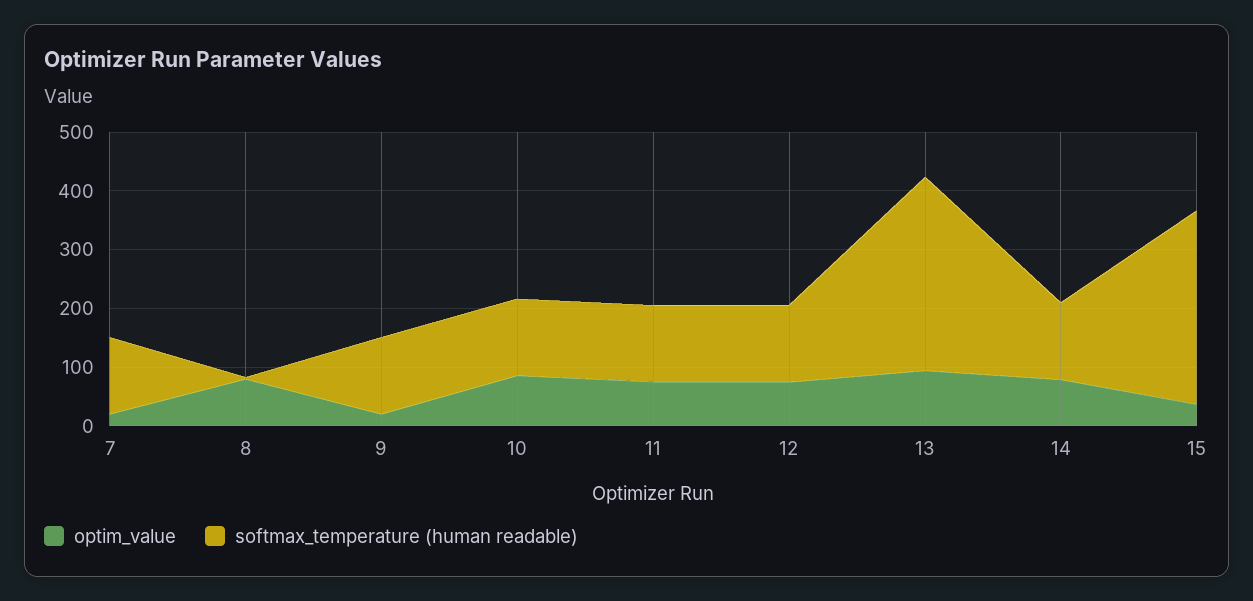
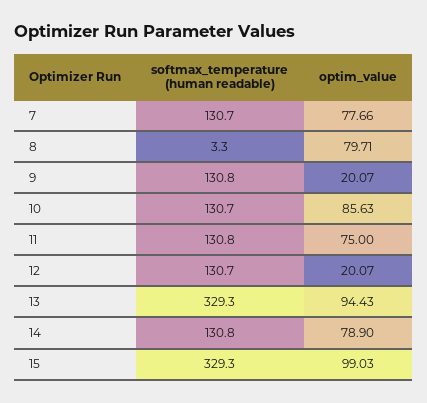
  {
    "optim_value": {
-     "7": 20,
+     "7": 77.66,
      "8": 79.71,
      "9": 20.07,
      "10": 85.63,
      "11": 75,
-     "12": 80,
+     "12": 20.07,
      "13": 94.43,
      "14": 78.9,
-     "15": 40
+     "15": 99.03
    },
    "softmax_temperature (human readable)": {
      "7": 130.7,
      "8": 3.3,
      "9": 130.8,
      "10": 130.7,
      "11": 130.8,
      "12": 130.7,
      "13": 329.3,
      "14": 130.8,
      "15": 329.3
    }
  }

